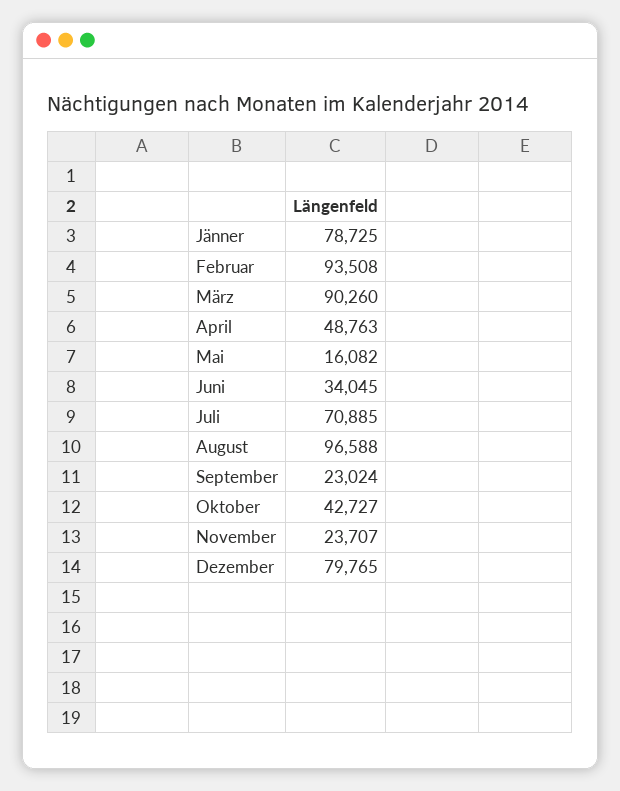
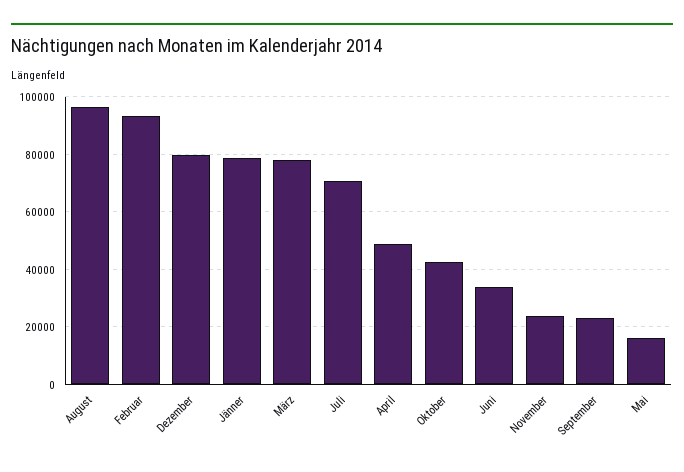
  {
    "Jänner": 78725,
    "Februar": 93508,
-   "März": 90260,
+   "März": 77500,
    "April": 48763,
    "Mai": 16082,
    "Juni": 34045,
    "Juli": 70885,
    "August": 96588,
    "September": 23024,
    "Oktober": 42727,
    "November": 23707,
    "Dezember": 79765
  }

